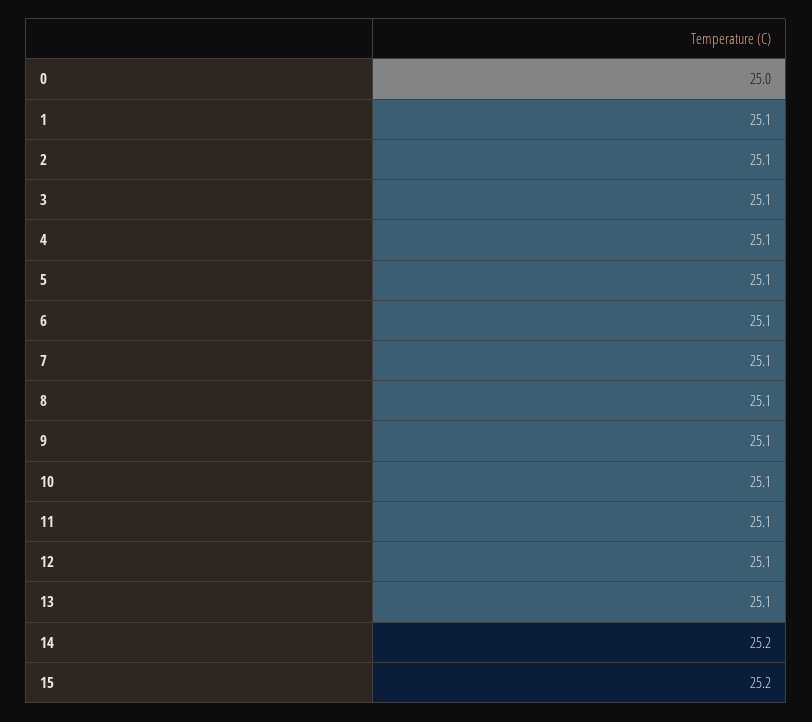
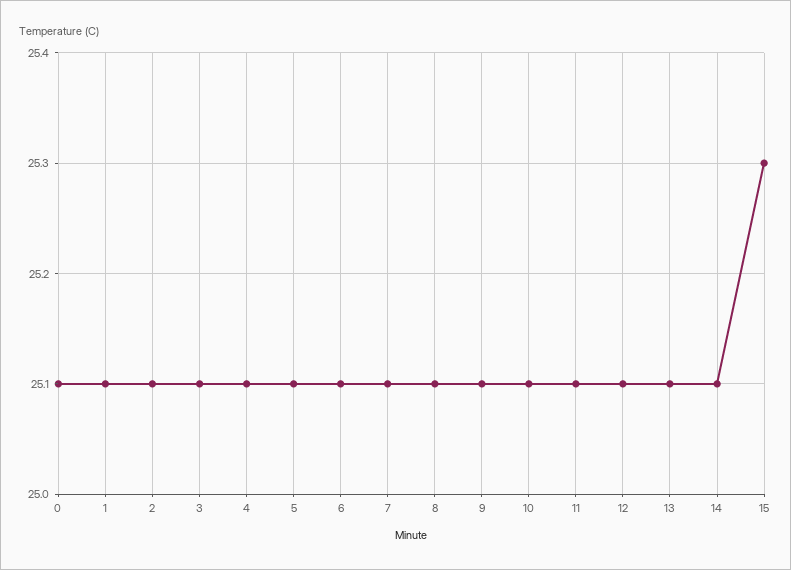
  {
-   "0": 25,
+   "0": 25.1,
    "1": 25.1,
    "2": 25.1,
    "3": 25.1,
    "4": 25.1,
    "5": 25.1,
    "6": 25.1,
    "7": 25.1,
    "8": 25.1,
    "9": 25.1,
    "10": 25.1,
    "11": 25.1,
    "12": 25.1,
    "13": 25.1,
-   "14": 25.2,
+   "14": 25.1,
-   "15": 25.2
+   "15": 25.3
  }

